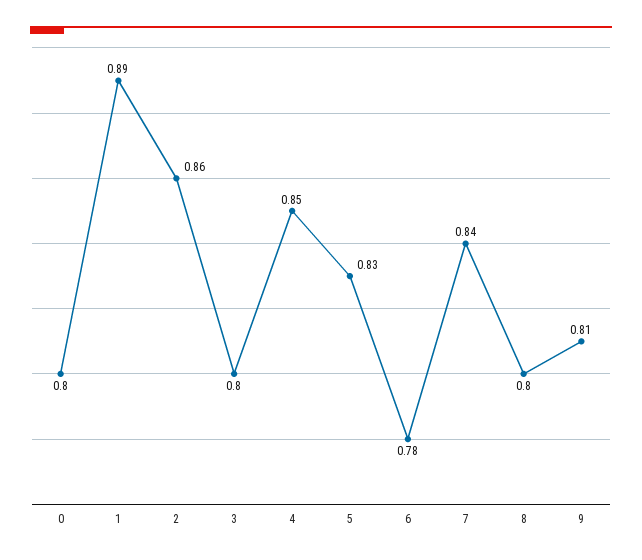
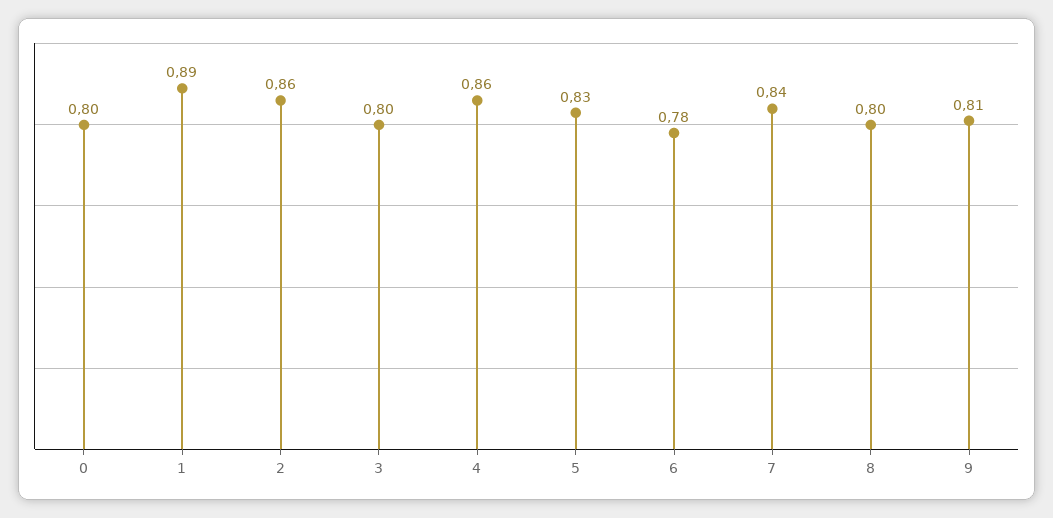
  {
    "0": 0.8,
    "1": 0.89,
    "2": 0.86,
    "3": 0.8,
-   "4": 0.85,
+   "4": 0.86,
    "5": 0.83,
    "6": 0.78,
    "7": 0.84,
    "8": 0.8,
    "9": 0.81
  }

